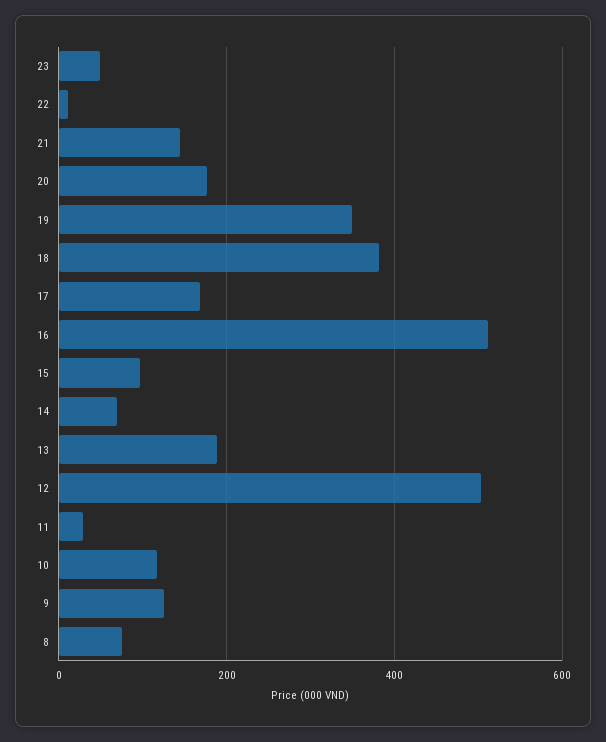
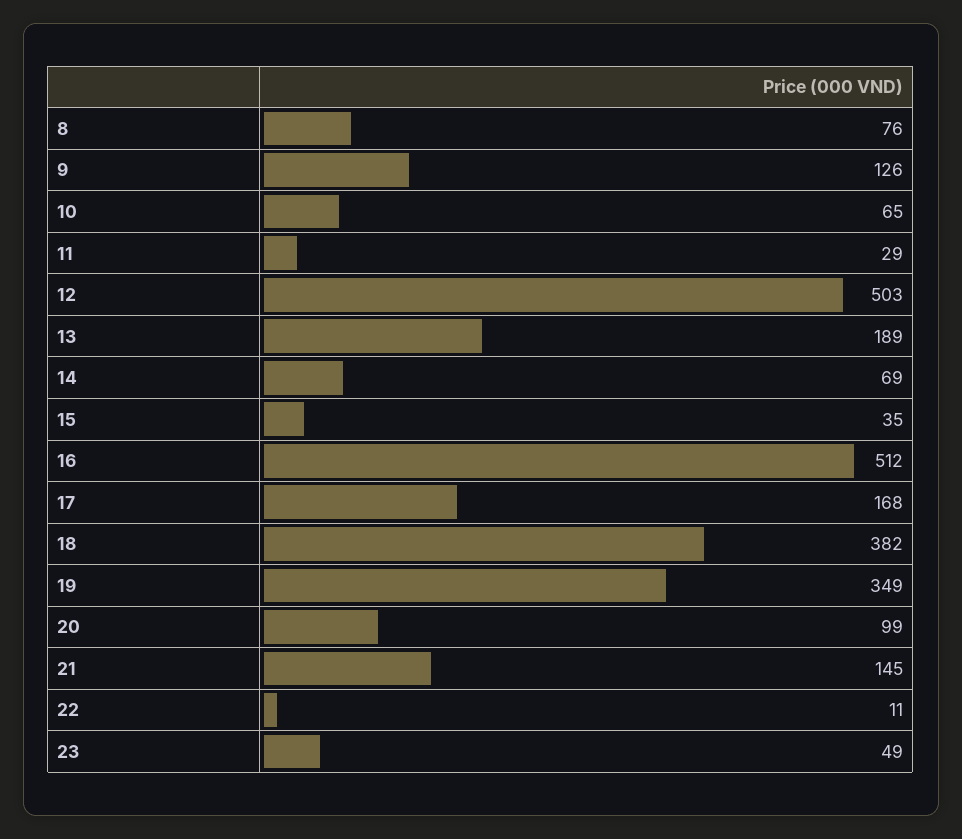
  {
    "23": 49,
    "22": 11,
    "21": 145,
-   "20": 180,
+   "20": 99,
    "19": 349,
    "18": 382,
    "17": 168,
    "16": 512,
-   "15": 100,
+   "15": 35,
    "14": 69,
    "13": 189,
    "12": 503,
    "11": 29,
-   "10": 120,
+   "10": 65,
    "9": 126,
    "8": 76
  }

